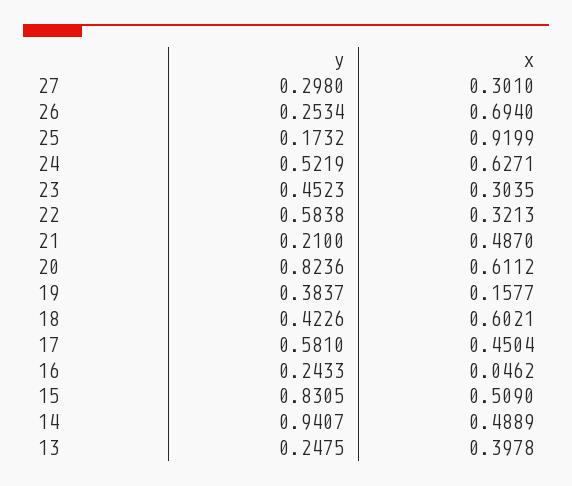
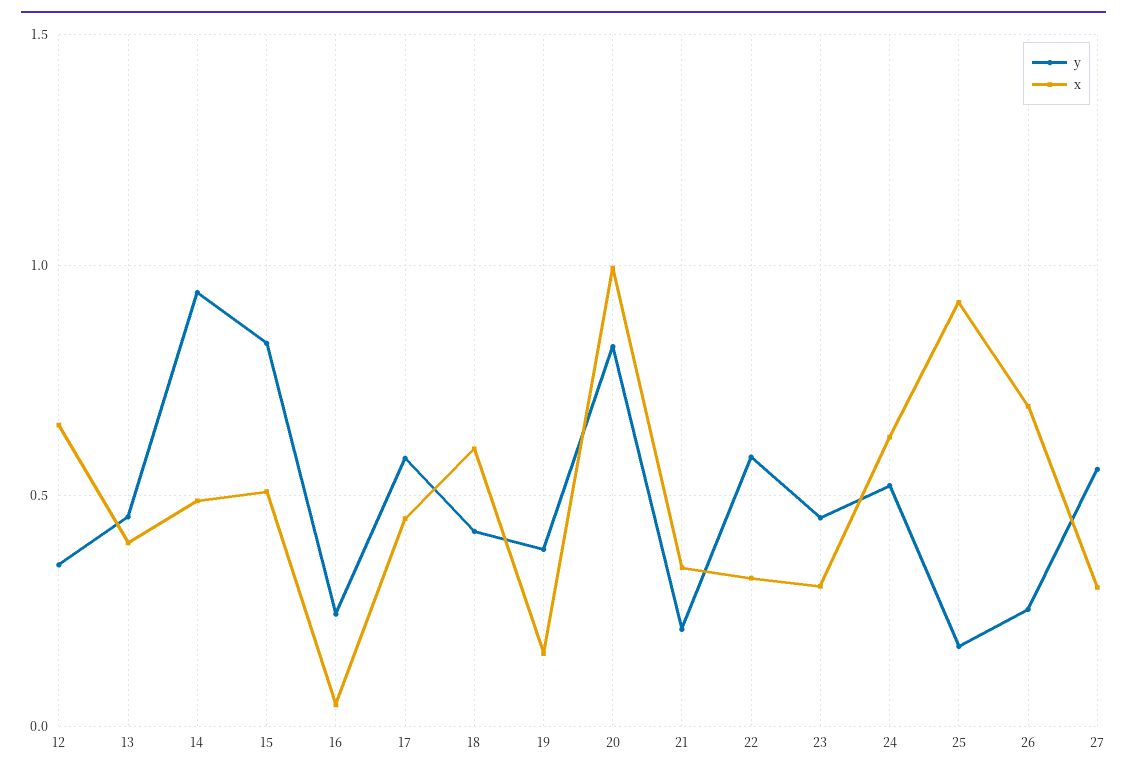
  {
    "y": {
-     "27": 0.298,
+     "27": 0.55,
      "26": 0.2534,
      "25": 0.1732,
      "24": 0.5219,
      "23": 0.4523,
      "22": 0.5838,
      "21": 0.21,
      "20": 0.8236,
      "19": 0.3837,
      "18": 0.4226,
      "17": 0.581,
      "16": 0.2433,
      "15": 0.8305,
      "14": 0.9407,
-     "13": 0.2475
+     "13": 0.45,
+     "12": 0.35
    },
    "x": {
      "27": 0.301,
      "26": 0.694,
      "25": 0.9199,
      "24": 0.6271,
      "23": 0.3035,
      "22": 0.3213,
-     "21": 0.487,
+     "21": 0.35,
-     "20": 0.6112,
+     "20": 1,
      "19": 0.1577,
      "18": 0.6021,
      "17": 0.4504,
      "16": 0.0462,
      "15": 0.509,
      "14": 0.4889,
-     "13": 0.3978
+     "13": 0.3978,
+     "12": 0.65
    }
  }

